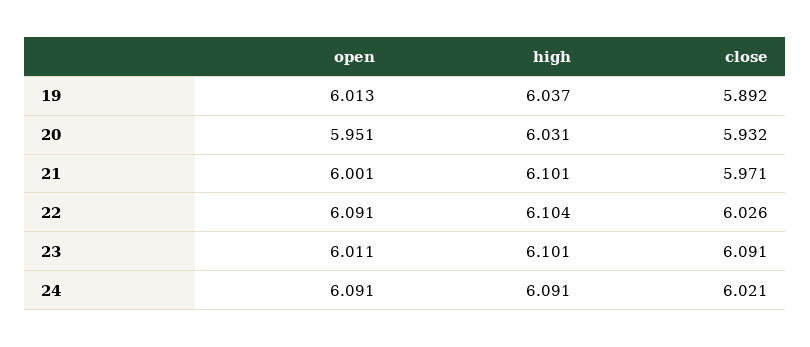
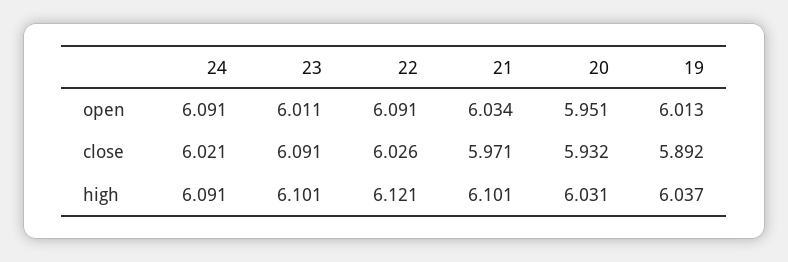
  {
    "open": {
      "19": 6.013,
      "20": 5.951,
-     "21": 6.001,
+     "21": 6.034,
      "22": 6.091,
      "23": 6.011,
      "24": 6.091
    },
    "high": {
      "19": 6.037,
      "20": 6.031,
      "21": 6.101,
-     "22": 6.104,
+     "22": 6.121,
      "23": 6.101,
      "24": 6.091
    },
    "close": {
      "19": 5.892,
      "20": 5.932,
      "21": 5.971,
      "22": 6.026,
      "23": 6.091,
      "24": 6.021
    }
  }

